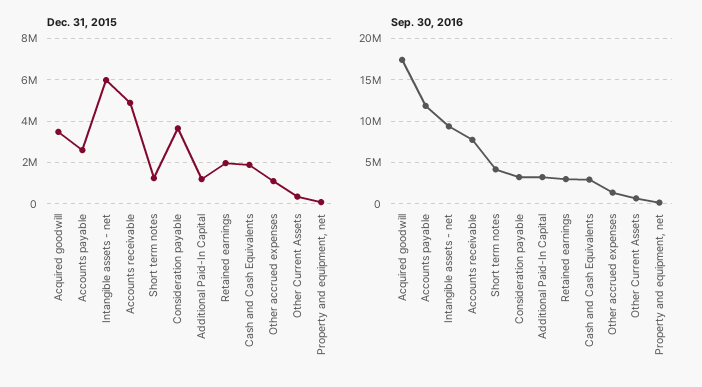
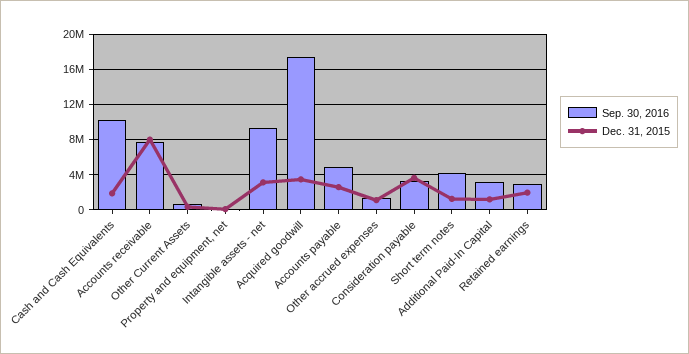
  {
    "Dec. 31, 2015": {
      "Acquired goodwill": 3500000,
      "Accounts payable": 2500000,
-     "Intangible assets - net": 6000000,
+     "Intangible assets - net": 3000000,
-     "Accounts receivable": 5000000,
+     "Accounts receivable": 8000000,
      "Short term notes": 1000000,
      "Consideration payable": 3500000,
      "Additional Paid-In Capital": 1000000,
      "Retained earnings": 2000000,
      "Cash and Cash Equivalents": 2000000,
      "Other accrued expenses": 1000000,
      "Other Current Assets": 500000,
      "Property and equipment, net": 0
    },
    "Sep. 30, 2016": {
      "Acquired goodwill": 17000000,
-     "Accounts payable": 12000000,
+     "Accounts payable": 5000000,
      "Intangible assets - net": 9000000,
      "Accounts receivable": 8000000,
      "Short term notes": 4000000,
      "Consideration payable": 3000000,
      "Additional Paid-In Capital": 3000000,
      "Retained earnings": 3000000,
-     "Cash and Cash Equivalents": 3000000,
+     "Cash and Cash Equivalents": 10000000,
      "Other accrued expenses": 1000000,
      "Other Current Assets": 1000000,
      "Property and equipment, net": 0
    }
  }

